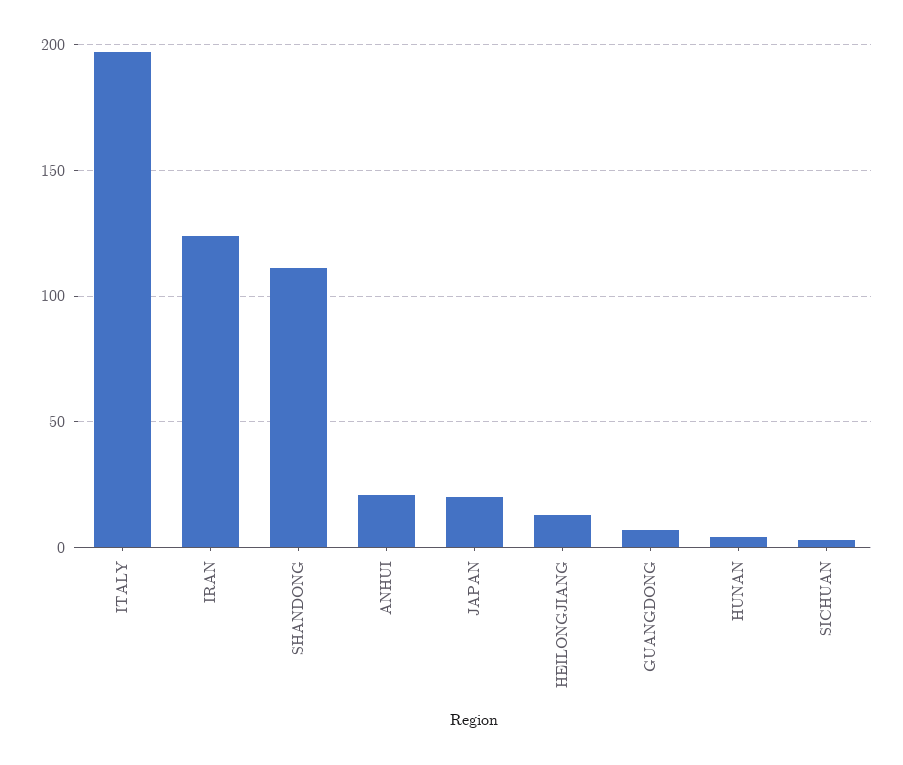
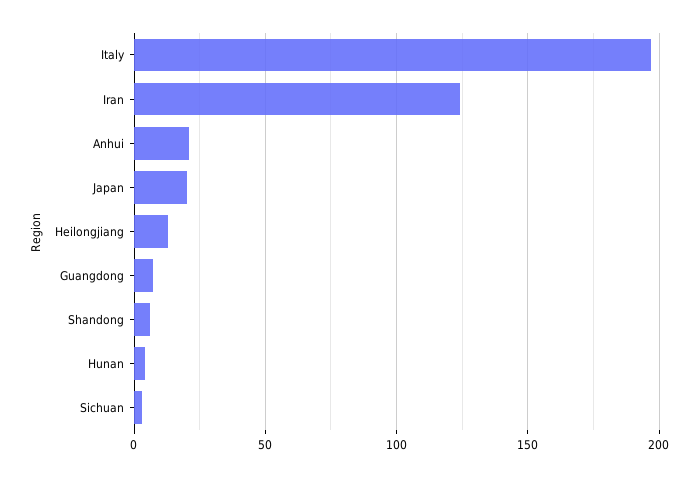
  {
    "ITALY": 195,
    "IRAN": 125,
-   "SHANDONG": 110,
+   "SHANDONG": 5,
    "ANHUI": 20,
    "JAPAN": 20,
    "HEILONGJIANG": 15,
    "GUANGDONG": 5,
    "HUNAN": 5,
    "SICHUAN": 5
  }

